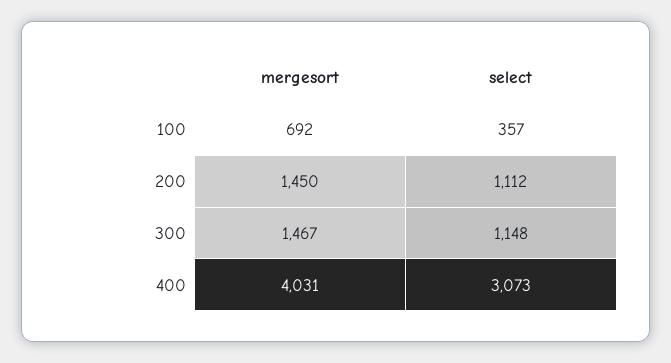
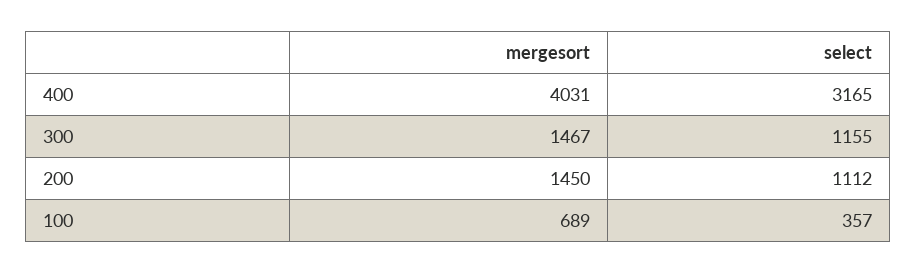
  {
    "mergesort": {
-     "100": 692,
+     "100": 689,
      "200": 1450,
      "300": 1467,
      "400": 4031
    },
    "select": {
      "100": 357,
      "200": 1112,
-     "300": 1148,
+     "300": 1155,
-     "400": 3073
+     "400": 3165
    }
  }

